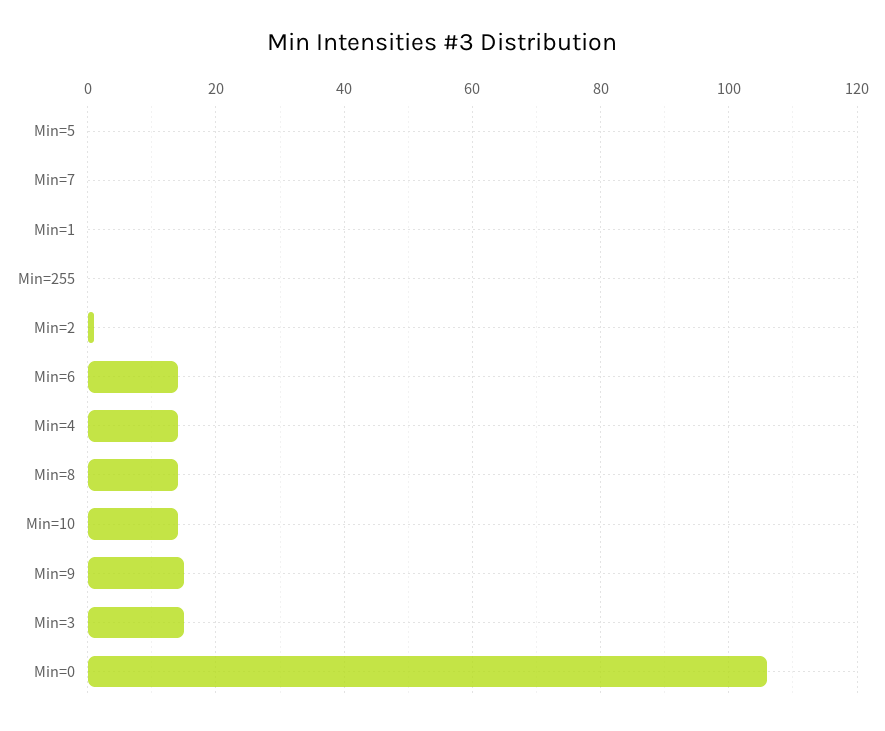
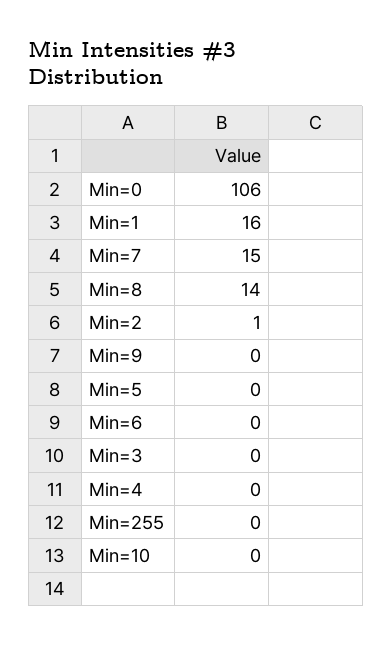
  {
    "Min=5": 0,
-   "Min=7": 0,
+   "Min=7": 15,
-   "Min=1": 0,
+   "Min=1": 16,
    "Min=255": 0,
    "Min=2": 1,
-   "Min=6": 15,
+   "Min=6": 0,
-   "Min=4": 15,
+   "Min=4": 0,
    "Min=8": 14,
-   "Min=10": 15,
+   "Min=10": 0,
-   "Min=9": 15,
+   "Min=9": 0,
-   "Min=3": 15,
+   "Min=3": 0,
    "Min=0": 106
  }

